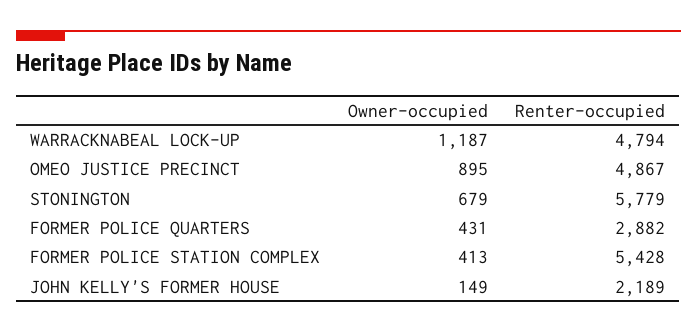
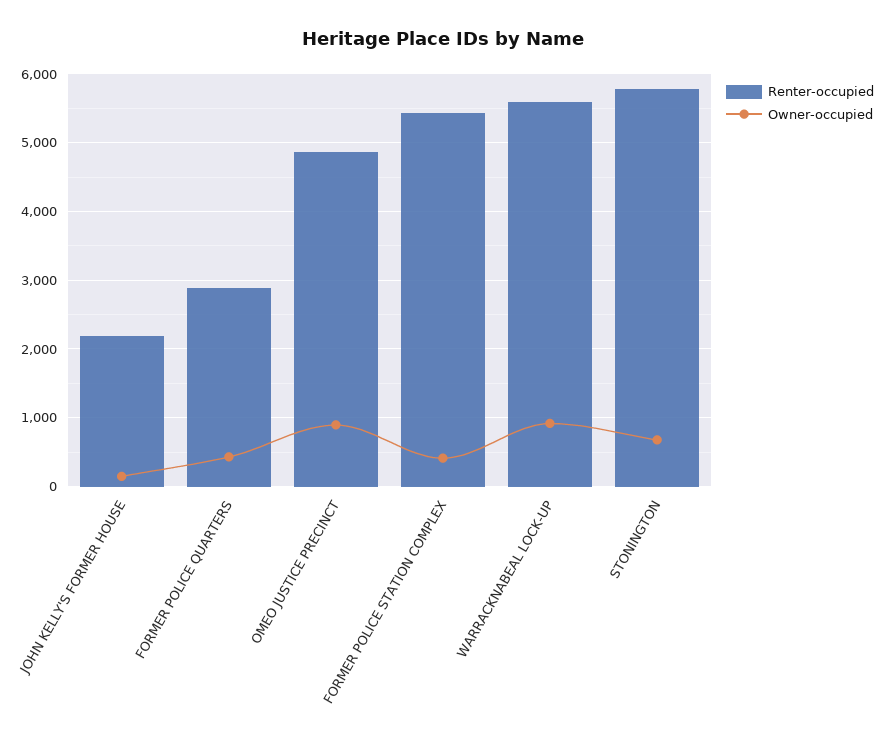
  {
    "Owner-occupied": {
-     "WARRACKNABEAL LOCK-UP": 1187,
+     "WARRACKNABEAL LOCK-UP": 900,
      "OMEO JUSTICE PRECINCT": 895,
      "STONINGTON": 679,
      "FORMER POLICE QUARTERS": 431,
      "FORMER POLICE STATION COMPLEX": 413,
      "JOHN KELLY'S FORMER HOUSE": 149
    },
    "Renter-occupied": {
-     "WARRACKNABEAL LOCK-UP": 4794,
+     "WARRACKNABEAL LOCK-UP": 5600,
      "OMEO JUSTICE PRECINCT": 4867,
      "STONINGTON": 5779,
      "FORMER POLICE QUARTERS": 2882,
      "FORMER POLICE STATION COMPLEX": 5428,
      "JOHN KELLY'S FORMER HOUSE": 2189
    }
  }

